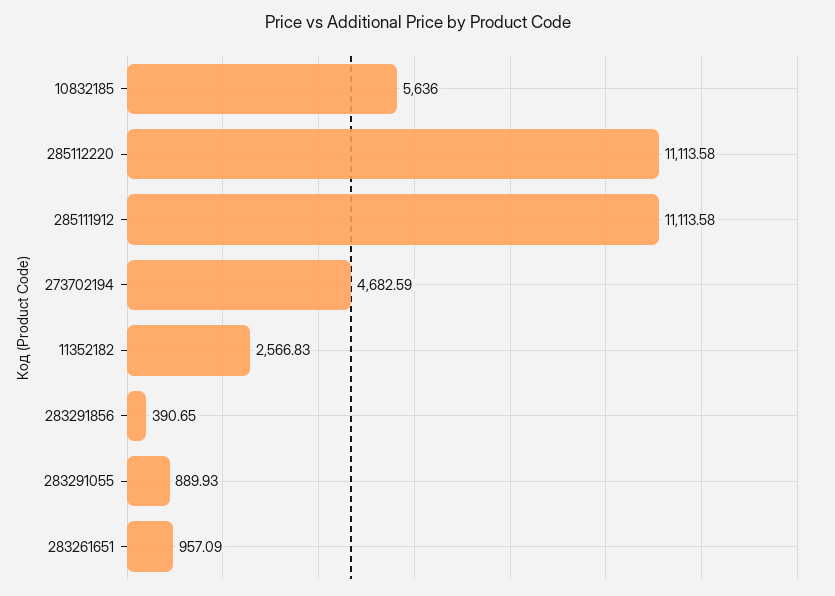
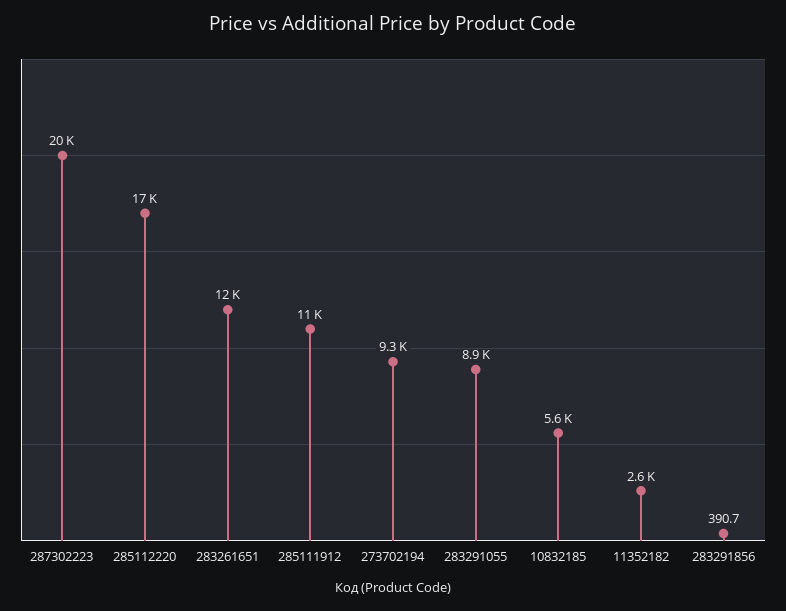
  {
    "10832185": 5636,
-   "285112220": 11113.58,
+   "285112220": 17000,
    "285111912": 11113.58,
-   "273702194": 4682.59,
+   "273702194": 9300,
    "11352182": 2566.83,
    "283291856": 390.65,
-   "283291055": 889.93,
+   "283291055": 8900,
-   "283261651": 957.09
+   "283261651": 12000,
+   "287302223": 20000
  }

